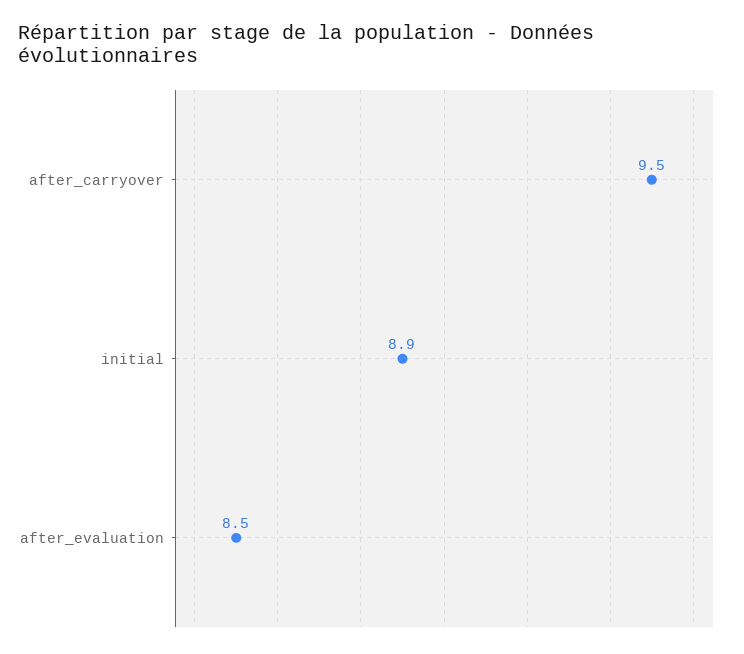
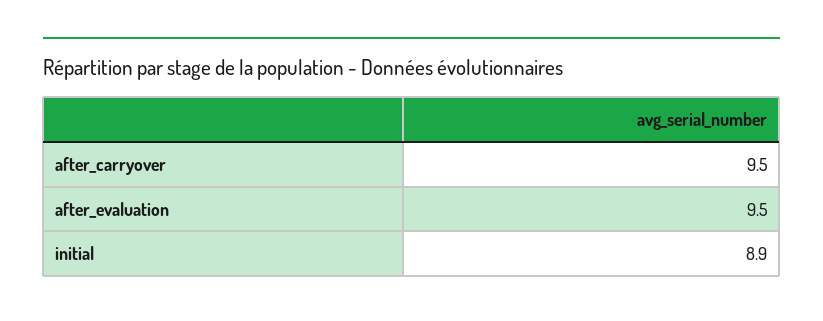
  {
    "after_carryover": 9.5,
    "initial": 8.9,
-   "after_evaluation": 8.5
+   "after_evaluation": 9.5
  }

